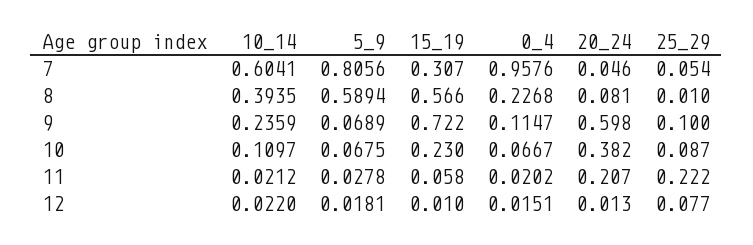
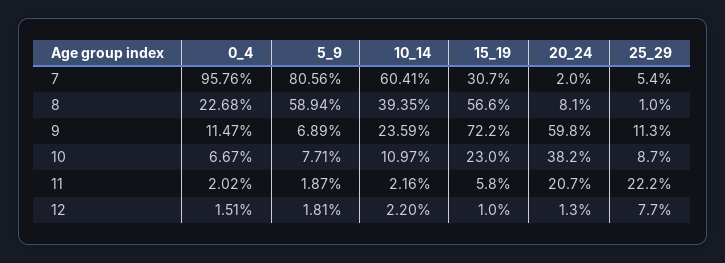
  {
    "10_14": {
      "7": 0.6041,
      "8": 0.3935,
      "9": 0.2359,
      "10": 0.1097,
-     "11": 0.0212,
+     "11": 0.0216,
      "12": 0.022
    },
    "5_9": {
      "7": 0.8056,
      "8": 0.5894,
      "9": 0.0689,
-     "10": 0.0675,
+     "10": 0.0771,
-     "11": 0.0278,
+     "11": 0.0187,
      "12": 0.0181
    },
    "15_19": {
      "7": 0.307,
      "8": 0.566,
      "9": 0.722,
      "10": 0.23,
      "11": 0.058,
      "12": 0.01
    },
    "0_4": {
      "7": 0.9576,
      "8": 0.2268,
      "9": 0.1147,
      "10": 0.0667,
      "11": 0.0202,
      "12": 0.0151
    },
    "20_24": {
-     "7": 0.046,
+     "7": 0.02,
      "8": 0.081,
      "9": 0.598,
      "10": 0.382,
      "11": 0.207,
      "12": 0.013
    },
    "25_29": {
      "7": 0.054,
      "8": 0.01,
-     "9": 0.1,
+     "9": 0.113,
      "10": 0.087,
      "11": 0.222,
      "12": 0.077
    }
  }

